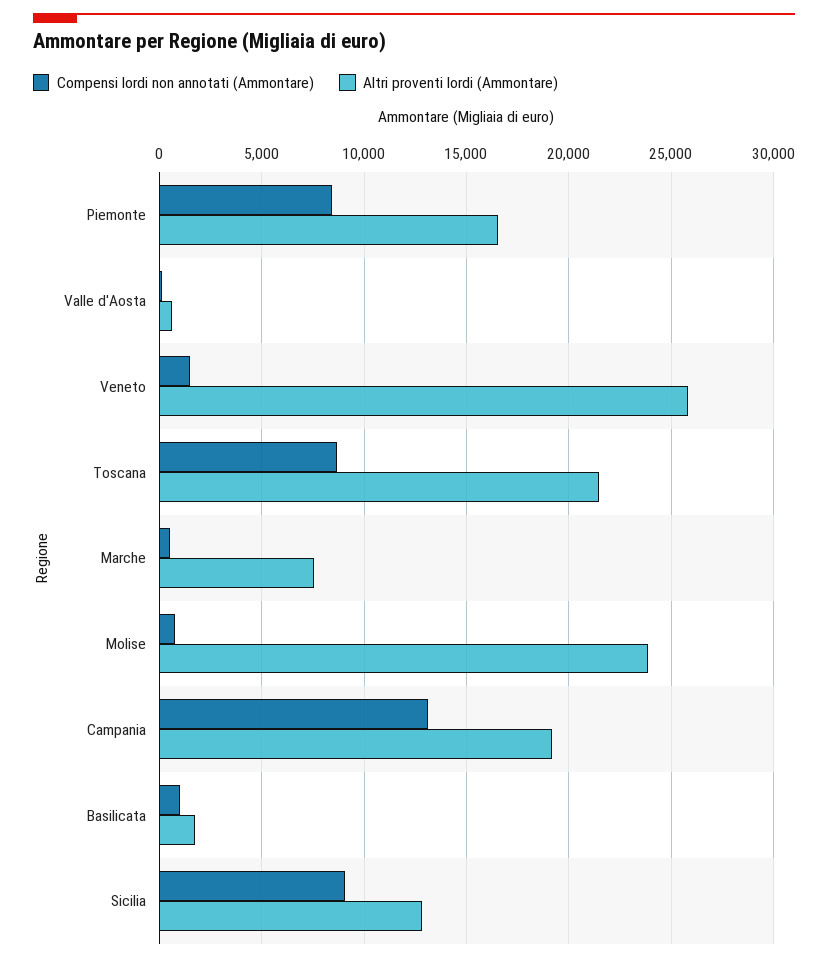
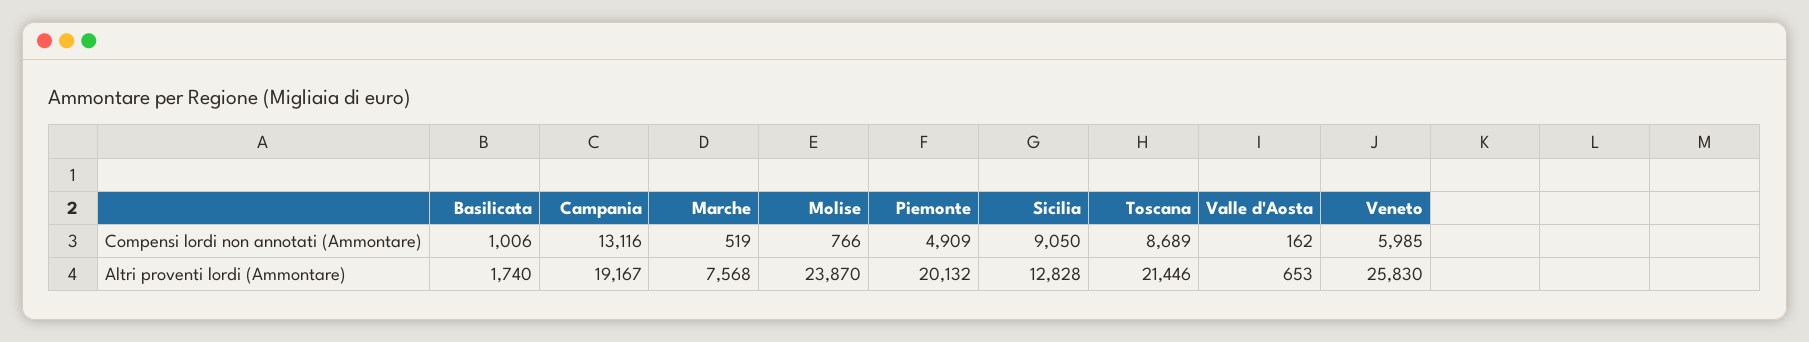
  {
    "Compensi lordi non annotati (Ammontare)": {
-     "Piemonte": 8500,
+     "Piemonte": 4909,
      "Valle d'Aosta": 162,
-     "Veneto": 1500,
+     "Veneto": 5985,
      "Toscana": 8689,
      "Marche": 519,
      "Molise": 766,
      "Campania": 13116,
      "Basilicata": 1006,
      "Sicilia": 9050
    },
    "Altri proventi lordi (Ammontare)": {
-     "Piemonte": 16500,
+     "Piemonte": 20132,
      "Valle d'Aosta": 653,
      "Veneto": 25830,
      "Toscana": 21446,
      "Marche": 7568,
      "Molise": 23870,
      "Campania": 19167,
      "Basilicata": 1740,
      "Sicilia": 12828
    }
  }

